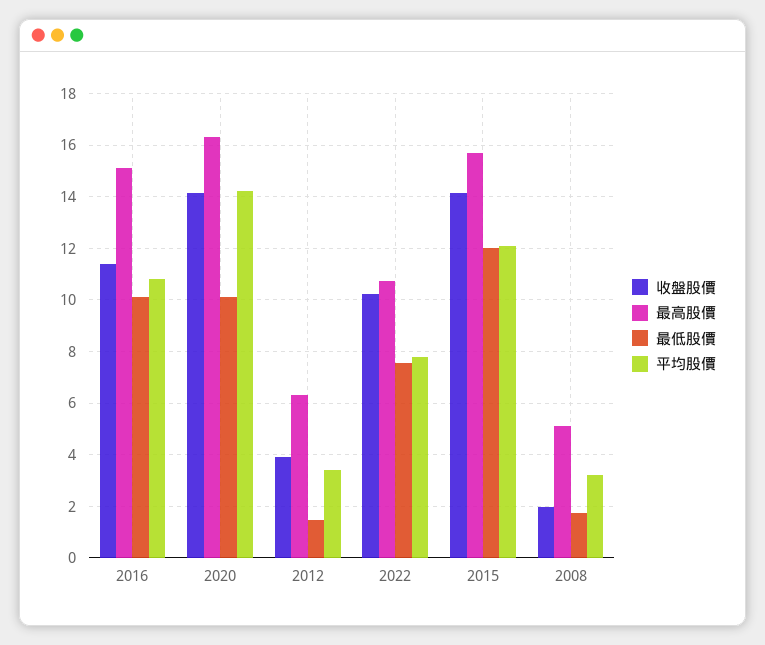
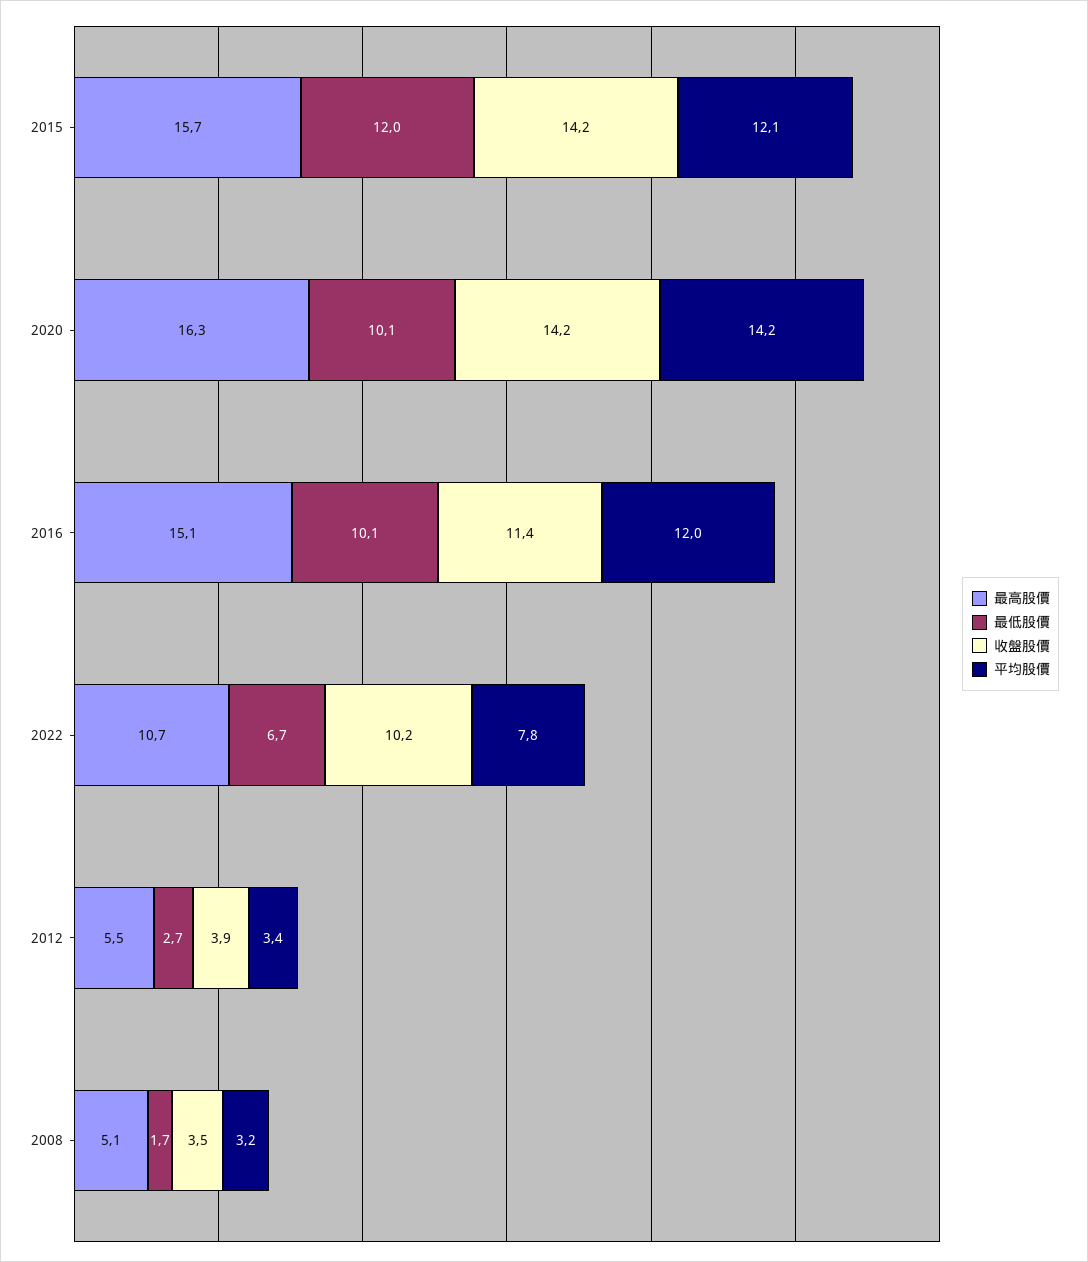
  {
    "收盤股價": {
      "2016": 11.4,
      "2020": 14.2,
      "2012": 3.9,
      "2022": 10.2,
      "2015": 14.2,
-     "2008": 2
+     "2008": 3.5
    },
    "最高股價": {
      "2016": 15.1,
      "2020": 16.3,
-     "2012": 6.25,
+     "2012": 5.5,
      "2022": 10.7,
      "2015": 15.7,
      "2008": 5.1
    },
    "最低股價": {
      "2016": 10.1,
      "2020": 10.1,
-     "2012": 1.5,
+     "2012": 2.7,
-     "2022": 7.5,
+     "2022": 6.7,
      "2015": 12,
      "2008": 1.7
    },
    "平均股價": {
-     "2016": 10.75,
+     "2016": 12,
      "2020": 14.2,
      "2012": 3.4,
      "2022": 7.8,
      "2015": 12.1,
      "2008": 3.2
    }
  }

